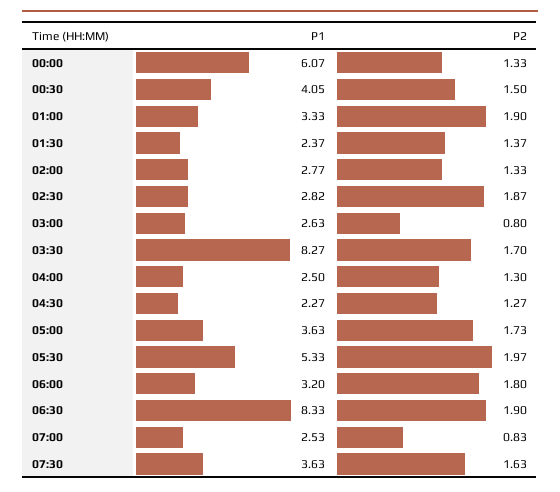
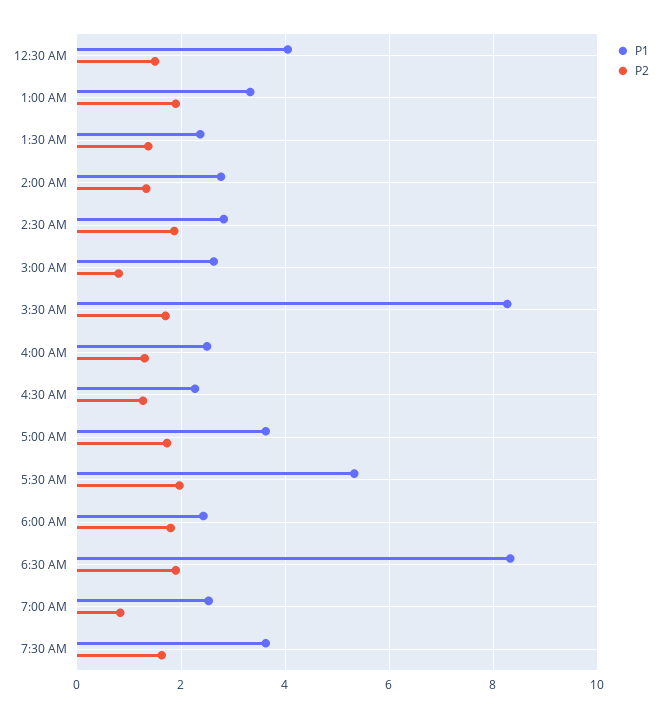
  {
    "P1": {
-     "00:00": 6.07,
      "00:30": 4.05,
      "01:00": 3.33,
      "01:30": 2.37,
      "02:00": 2.77,
      "02:30": 2.82,
      "03:00": 2.63,
      "03:30": 8.27,
      "04:00": 2.5,
      "04:30": 2.27,
      "05:00": 3.63,
      "05:30": 5.33,
-     "06:00": 3.2,
+     "06:00": 2.4,
      "06:30": 8.33,
      "07:00": 2.53,
      "07:30": 3.63
    },
    "P2": {
-     "00:00": 1.33,
      "00:30": 1.5,
      "01:00": 1.9,
      "01:30": 1.37,
      "02:00": 1.33,
      "02:30": 1.87,
      "03:00": 0.8,
      "03:30": 1.7,
      "04:00": 1.3,
      "04:30": 1.27,
      "05:00": 1.73,
      "05:30": 1.97,
      "06:00": 1.8,
      "06:30": 1.9,
      "07:00": 0.83,
      "07:30": 1.63
    }
  }

